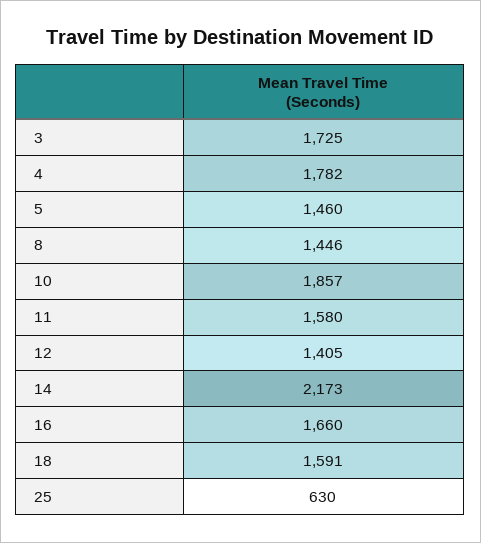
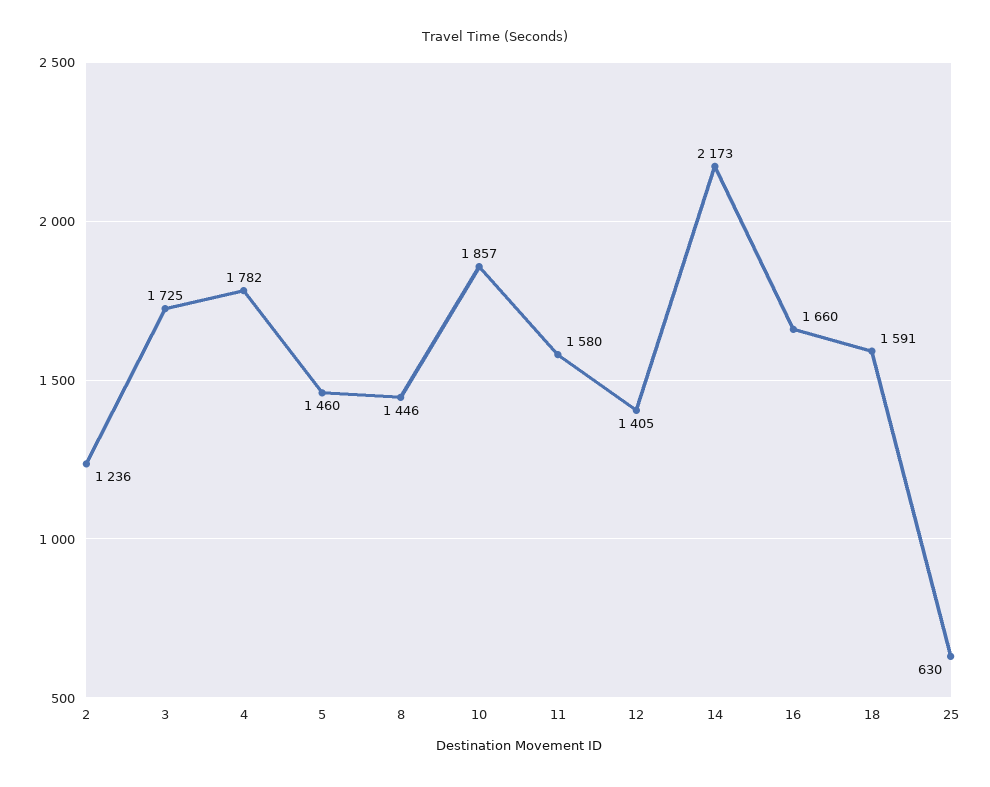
  {
    "3": 1725,
    "4": 1782,
    "5": 1460,
    "8": 1446,
    "10": 1857,
    "11": 1580,
    "12": 1405,
    "14": 2173,
    "16": 1660,
    "18": 1591,
-   "25": 630
+   "25": 630,
+   "2": 1236
  }

